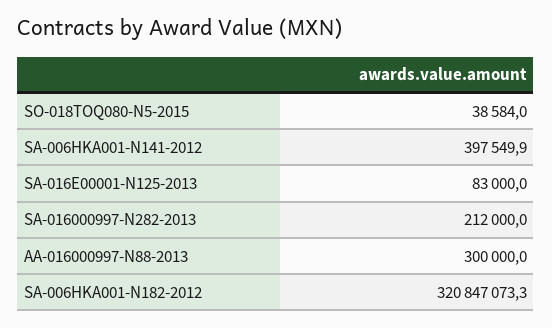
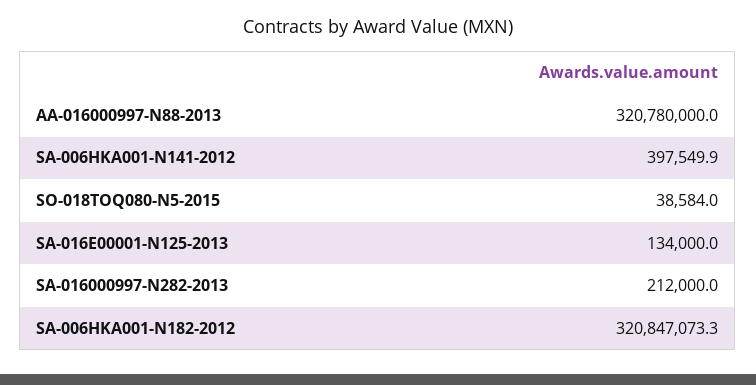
  {
    "SO-018TOQ080-N5-2015": 38584,
    "SA-006HKA001-N141-2012": 397549.9,
-   "SA-016E00001-N125-2013": 83000,
+   "SA-016E00001-N125-2013": 134000,
    "SA-016000997-N282-2013": 212000,
-   "AA-016000997-N88-2013": 300000,
+   "AA-016000997-N88-2013": 320780000,
    "SA-006HKA001-N182-2012": 320847073.3
  }

